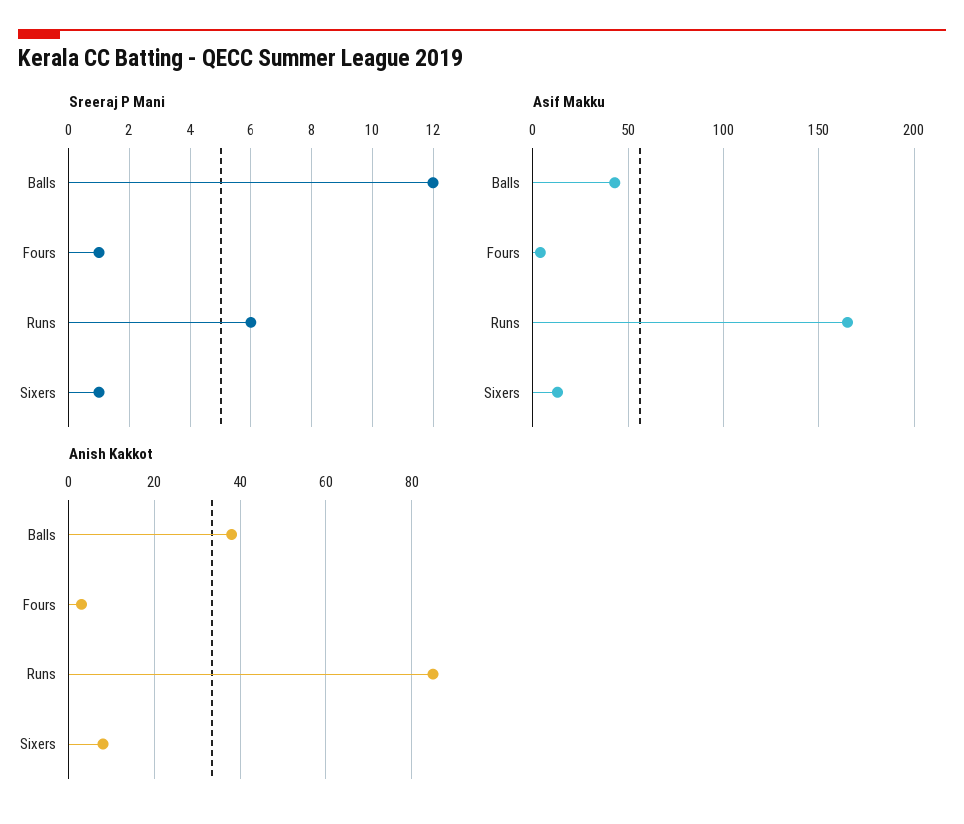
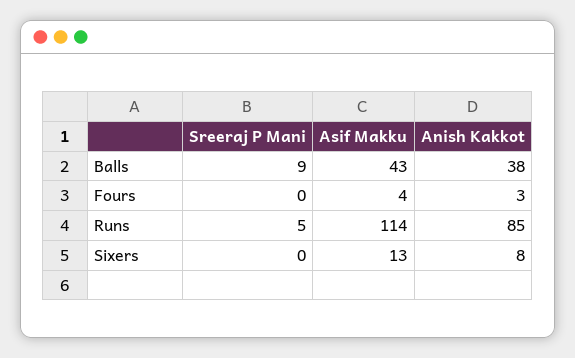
  {
    "Sreeraj P Mani": {
-     "Balls": 12,
+     "Balls": 9,
-     "Fours": 1,
+     "Fours": 0,
-     "Runs": 6,
+     "Runs": 5,
-     "Sixers": 1
+     "Sixers": 0
    },
    "Asif Makku": {
      "Balls": 43,
      "Fours": 4,
-     "Runs": 165,
+     "Runs": 114,
      "Sixers": 13
    },
    "Anish Kakkot": {
      "Balls": 38,
      "Fours": 3,
      "Runs": 85,
      "Sixers": 8
    }
  }

